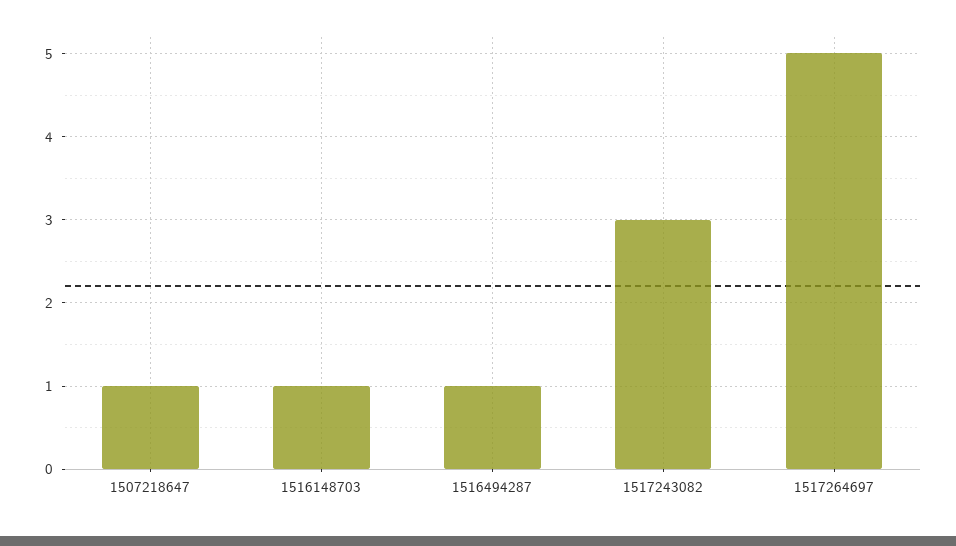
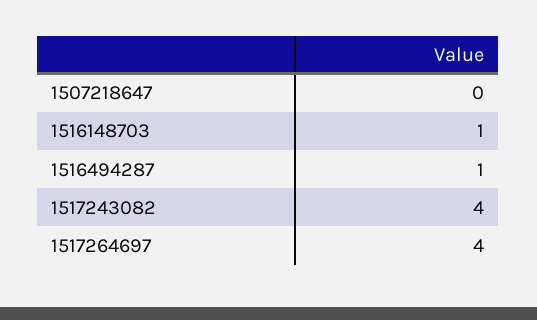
  {
-   "1507218647": 1,
+   "1507218647": 0,
    "1516148703": 1,
    "1516494287": 1,
-   "1517243082": 3,
+   "1517243082": 4,
-   "1517264697": 5
+   "1517264697": 4
  }

